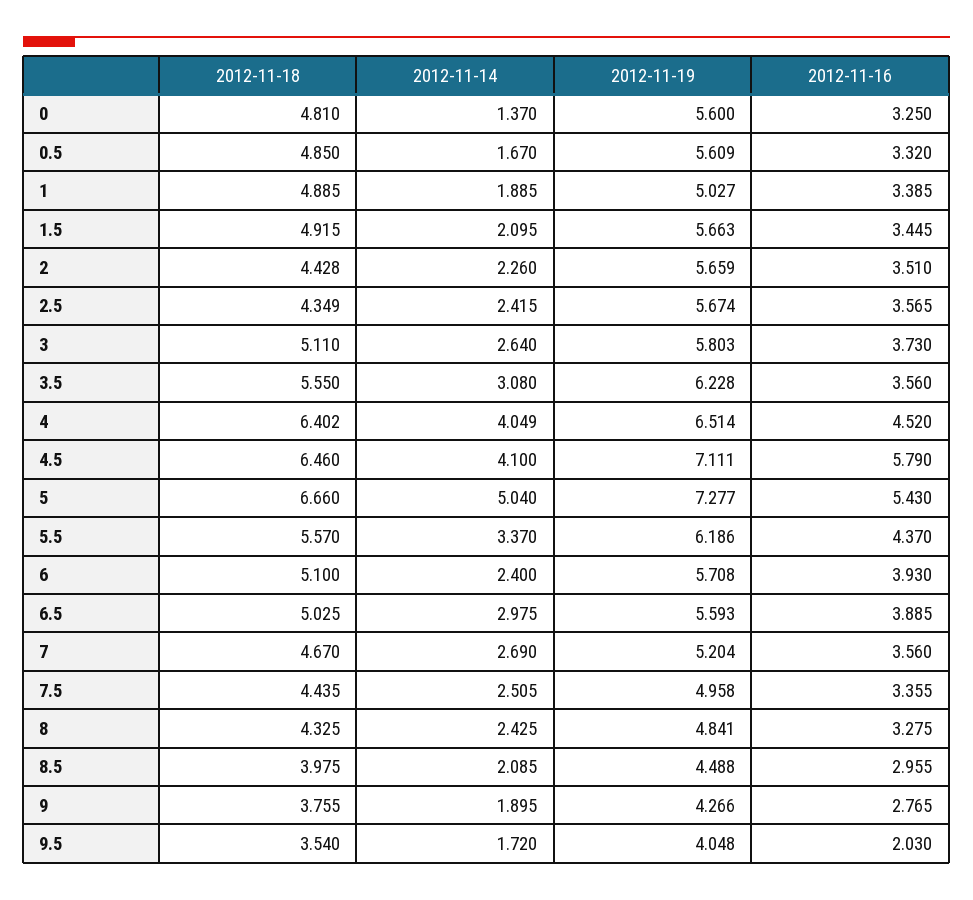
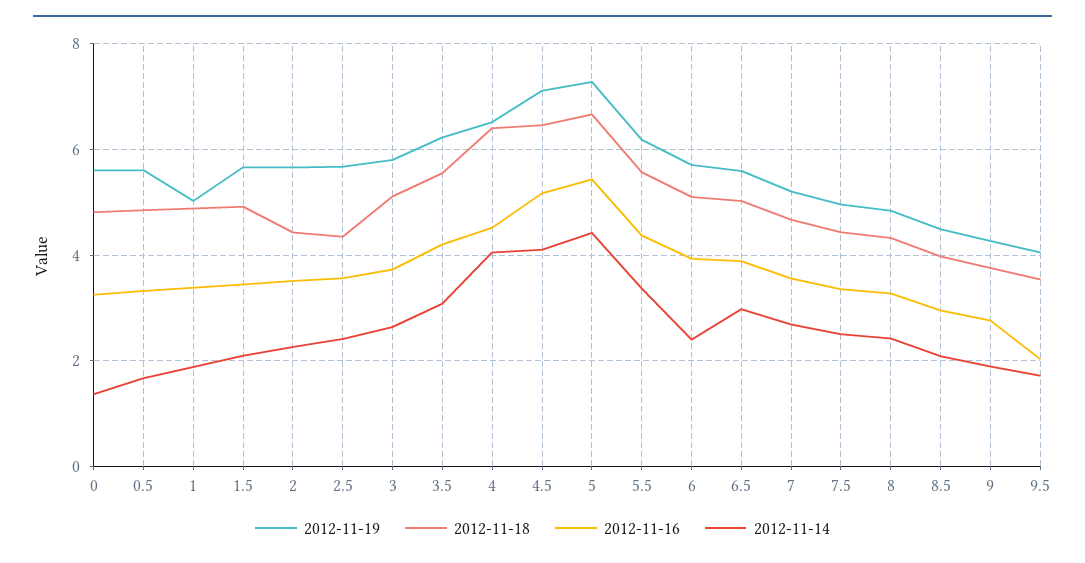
  {
    "2012-11-18": {
      "0": 4.81,
      "0.5": 4.85,
      "1": 4.885,
      "1.5": 4.915,
      "2": 4.428,
      "2.5": 4.349,
      "3": 5.11,
      "3.5": 5.55,
      "4": 6.402,
      "4.5": 6.46,
      "5": 6.66,
      "5.5": 5.57,
      "6": 5.1,
      "6.5": 5.025,
      "7": 4.67,
      "7.5": 4.435,
      "8": 4.325,
      "8.5": 3.975,
      "9": 3.755,
      "9.5": 3.54
    },
    "2012-11-14": {
      "0": 1.37,
      "0.5": 1.67,
      "1": 1.885,
      "1.5": 2.095,
      "2": 2.26,
      "2.5": 2.415,
      "3": 2.64,
      "3.5": 3.08,
      "4": 4.049,
      "4.5": 4.1,
-     "5": 5.04,
+     "5": 4.4,
      "5.5": 3.37,
      "6": 2.4,
      "6.5": 2.975,
      "7": 2.69,
      "7.5": 2.505,
      "8": 2.425,
      "8.5": 2.085,
      "9": 1.895,
      "9.5": 1.72
    },
    "2012-11-19": {
      "0": 5.6,
      "0.5": 5.609,
      "1": 5.027,
      "1.5": 5.663,
      "2": 5.659,
      "2.5": 5.674,
      "3": 5.803,
      "3.5": 6.228,
      "4": 6.514,
      "4.5": 7.111,
      "5": 7.277,
      "5.5": 6.186,
      "6": 5.708,
      "6.5": 5.593,
      "7": 5.204,
      "7.5": 4.958,
      "8": 4.841,
      "8.5": 4.488,
      "9": 4.266,
      "9.5": 4.048
    },
    "2012-11-16": {
      "0": 3.25,
      "0.5": 3.32,
      "1": 3.385,
      "1.5": 3.445,
      "2": 3.51,
      "2.5": 3.565,
      "3": 3.73,
-     "3.5": 3.56,
+     "3.5": 4.2,
      "4": 4.52,
-     "4.5": 5.79,
+     "4.5": 5.2,
      "5": 5.43,
      "5.5": 4.37,
      "6": 3.93,
      "6.5": 3.885,
      "7": 3.56,
      "7.5": 3.355,
      "8": 3.275,
      "8.5": 2.955,
      "9": 2.765,
      "9.5": 2.03
    }
  }

